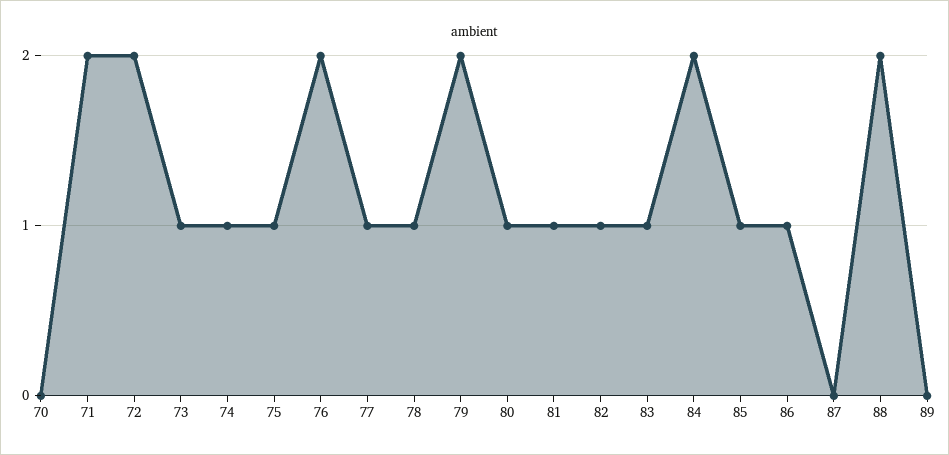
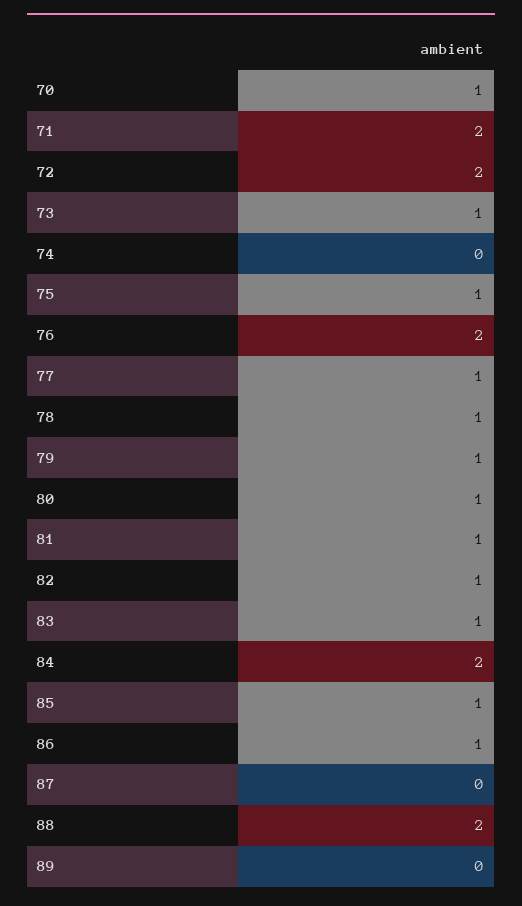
  {
-   "70": 0,
+   "70": 1,
    "71": 2,
    "72": 2,
    "73": 1,
-   "74": 1,
+   "74": 0,
    "75": 1,
    "76": 2,
    "77": 1,
    "78": 1,
-   "79": 2,
+   "79": 1,
    "80": 1,
    "81": 1,
    "82": 1,
    "83": 1,
    "84": 2,
    "85": 1,
    "86": 1,
    "87": 0,
    "88": 2,
    "89": 0
  }

